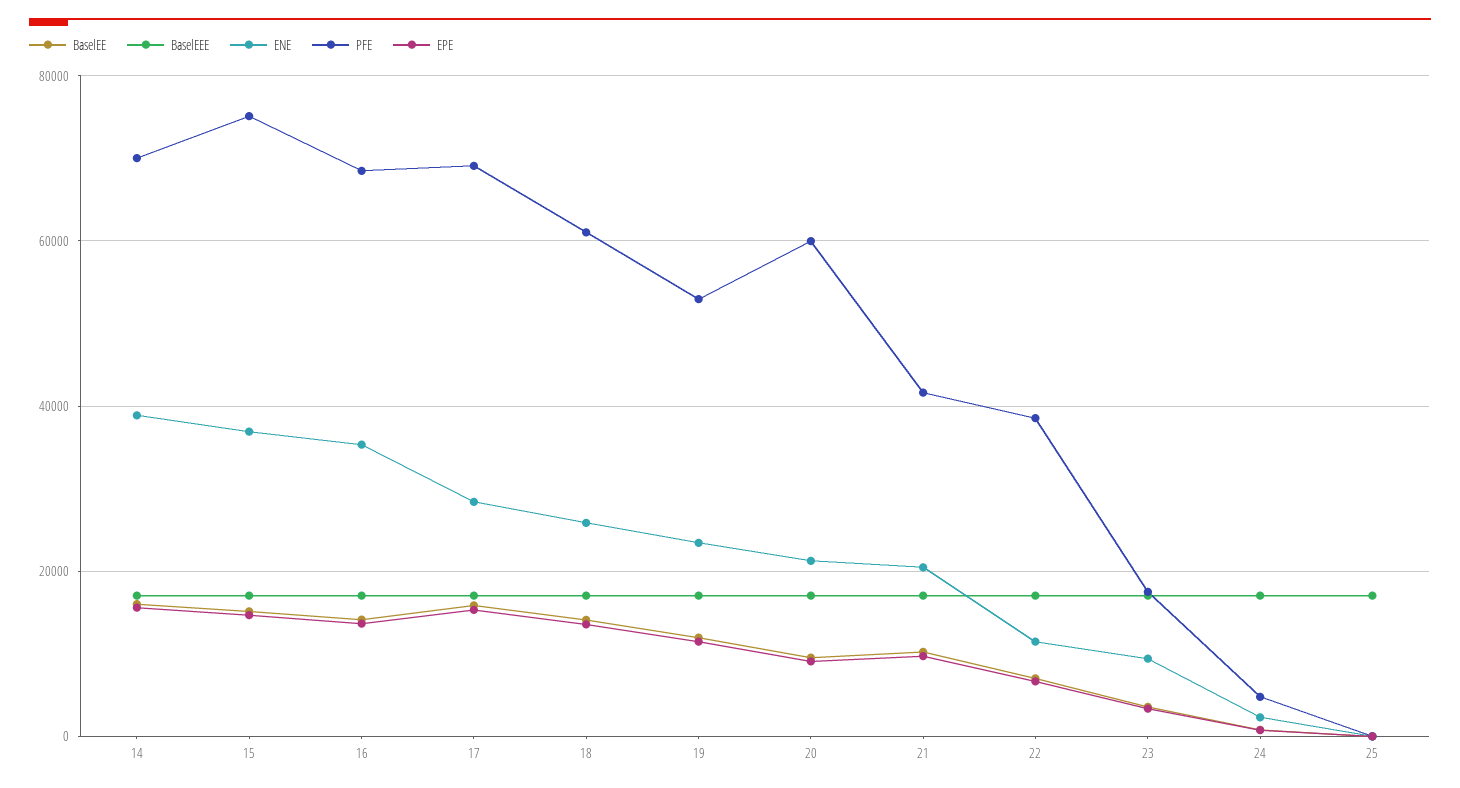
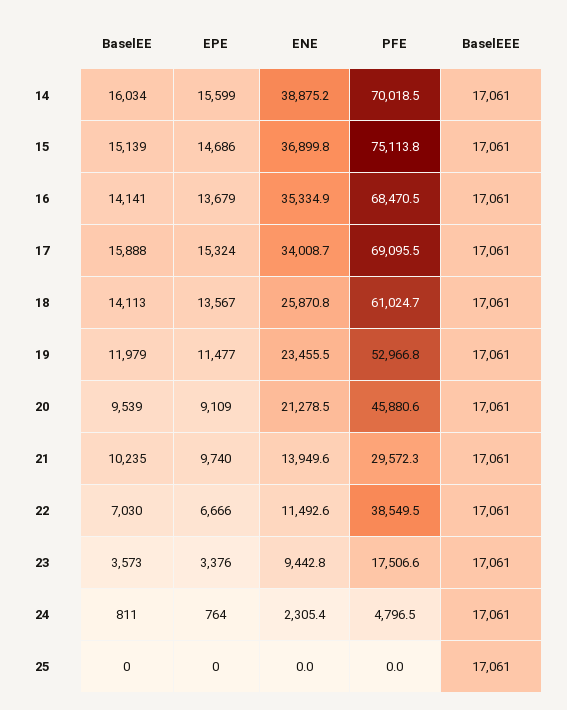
  {
    "BaselEE": {
      "14": 16034,
      "15": 15139,
      "16": 14141,
      "17": 15888,
      "18": 14113,
      "19": 11979,
      "20": 9539,
      "21": 10235,
      "22": 7030,
      "23": 3573,
      "24": 811,
      "25": 0
    },
    "BaselEEE": {
      "14": 17061,
      "15": 17061,
      "16": 17061,
      "17": 17061,
      "18": 17061,
      "19": 17061,
      "20": 17061,
      "21": 17061,
      "22": 17061,
      "23": 17061,
      "24": 17061,
      "25": 17061
    },
    "ENE": {
      "14": 38875.2,
      "15": 36899.8,
      "16": 35334.9,
-     "17": 28000,
+     "17": 34008.7,
      "18": 25870.8,
      "19": 23455.5,
      "20": 21278.5,
-     "21": 20000,
+     "21": 13949.6,
      "22": 11492.6,
      "23": 9442.8,
      "24": 2305.4,
      "25": 0
    },
    "PFE": {
      "14": 70018.5,
      "15": 75113.8,
      "16": 68470.5,
      "17": 69095.5,
      "18": 61024.7,
      "19": 52966.8,
-     "20": 60000,
+     "20": 45880.6,
-     "21": 42000,
+     "21": 29572.3,
      "22": 38549.5,
      "23": 17506.6,
      "24": 4796.5,
      "25": 0
    },
    "EPE": {
      "14": 15599,
      "15": 14686,
      "16": 13679,
      "17": 15324,
      "18": 13567,
      "19": 11477,
      "20": 9109,
      "21": 9740,
      "22": 6666,
      "23": 3376,
      "24": 764,
      "25": 0
    }
  }

